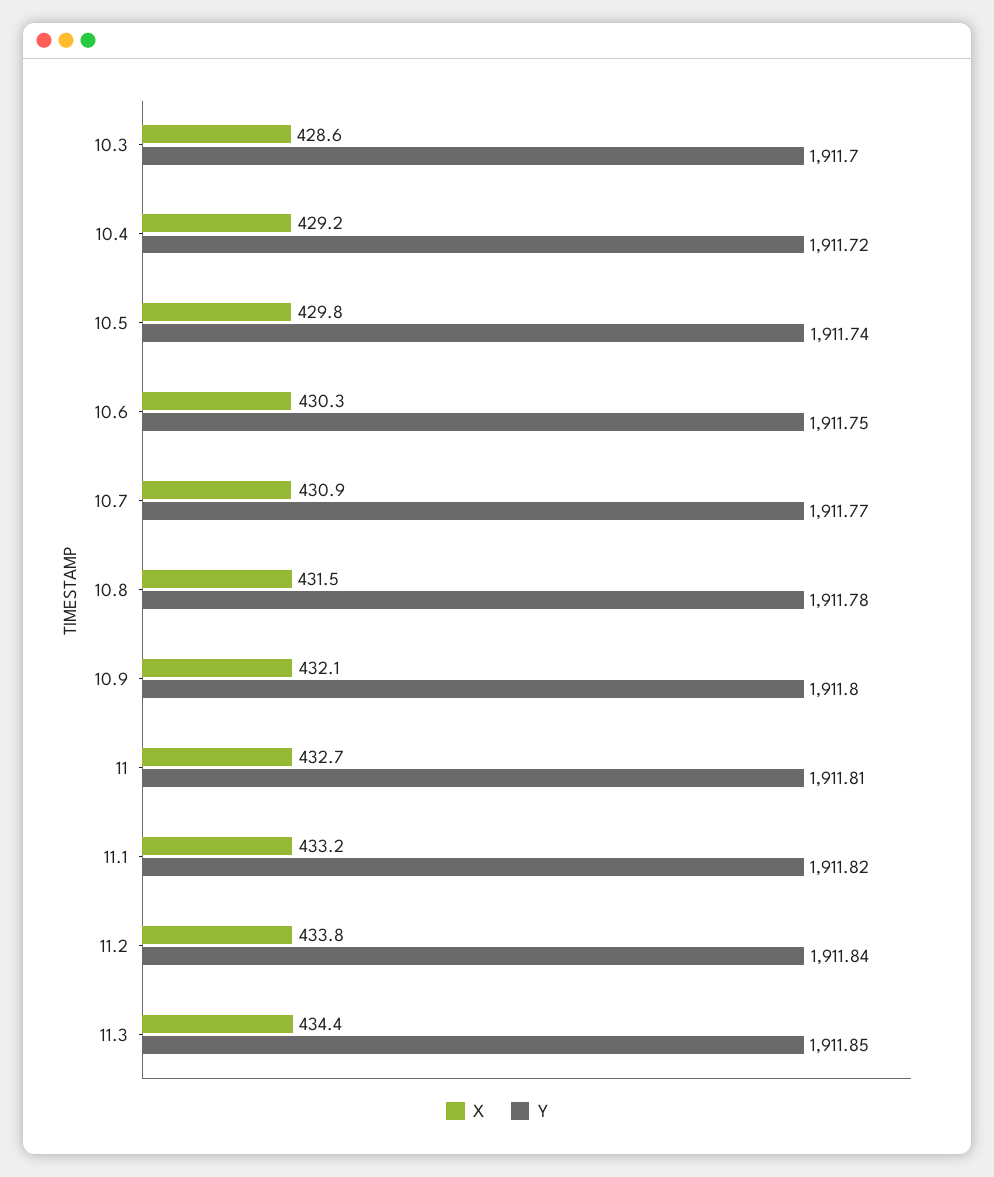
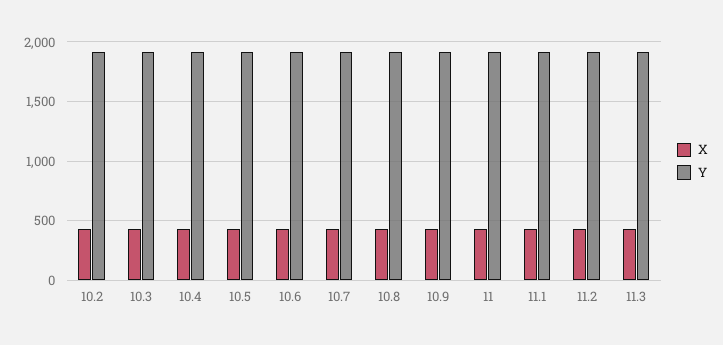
  {
    "X": {
      "10.3": 428.6,
      "10.4": 429.2,
      "10.5": 429.8,
      "10.6": 430.3,
      "10.7": 430.9,
      "10.8": 431.5,
      "10.9": 432.1,
      "11": 432.7,
      "11.1": 433.2,
      "11.2": 433.8,
-     "11.3": 434.4
+     "11.3": 434.4,
+     "10.2": 400
    },
    "Y": {
      "10.3": 1911.7,
      "10.4": 1911.72,
      "10.5": 1911.74,
      "10.6": 1911.75,
      "10.7": 1911.77,
      "10.8": 1911.78,
      "10.9": 1911.8,
      "11": 1911.81,
      "11.1": 1911.82,
      "11.2": 1911.84,
-     "11.3": 1911.85
+     "11.3": 1911.85,
+     "10.2": 1900
    }
  }

